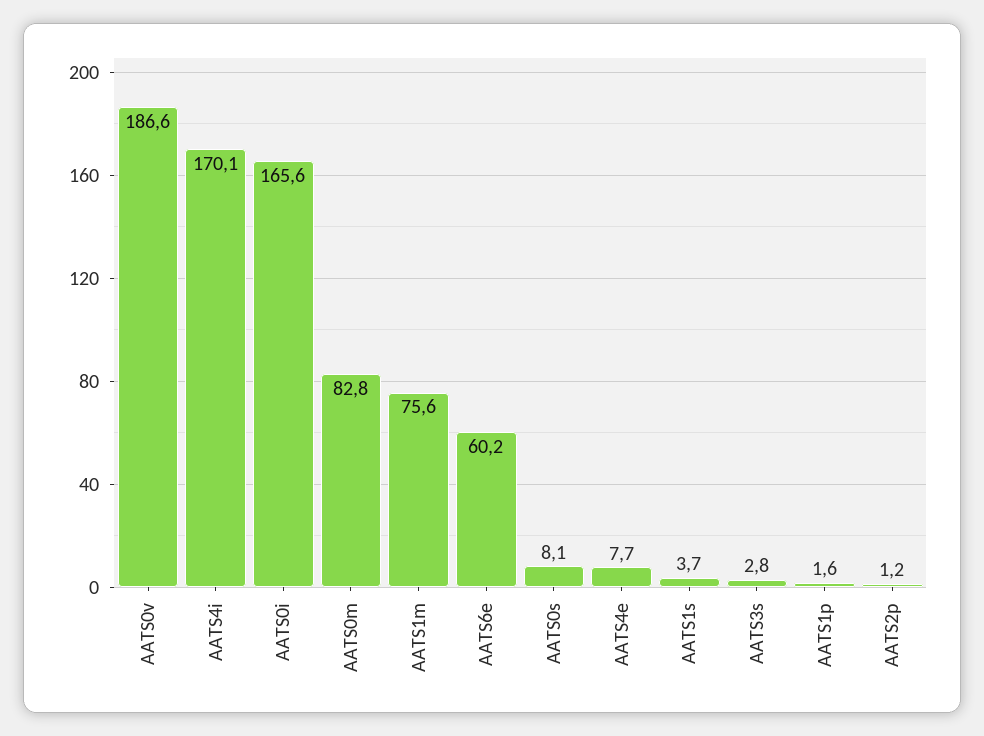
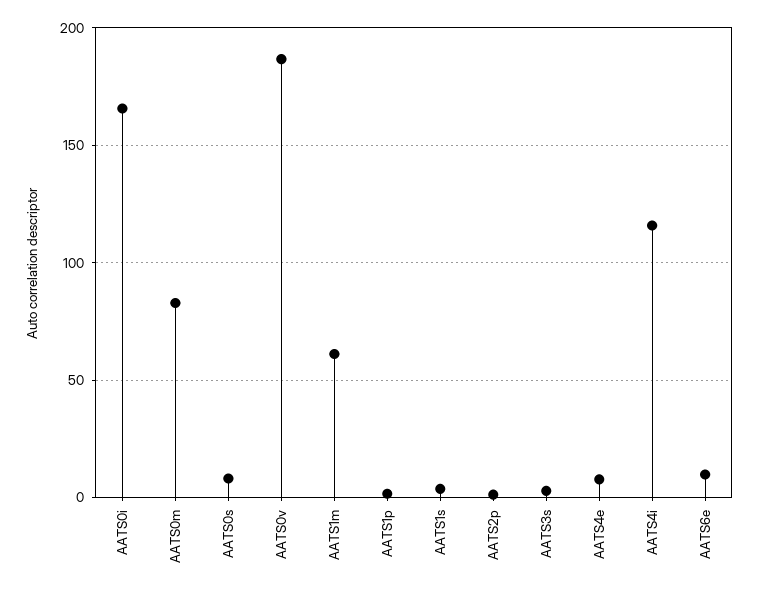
  {
    "AATS0v": 186.6,
-   "AATS4i": 170.1,
+   "AATS4i": 115,
    "AATS0i": 165.6,
    "AATS0m": 82.8,
-   "AATS1m": 75.6,
+   "AATS1m": 60,
-   "AATS6e": 60.2,
+   "AATS6e": 10,
    "AATS0s": 8.1,
    "AATS4e": 7.7,
    "AATS1s": 3.7,
    "AATS3s": 2.8,
    "AATS1p": 1.6,
    "AATS2p": 1.2
  }

